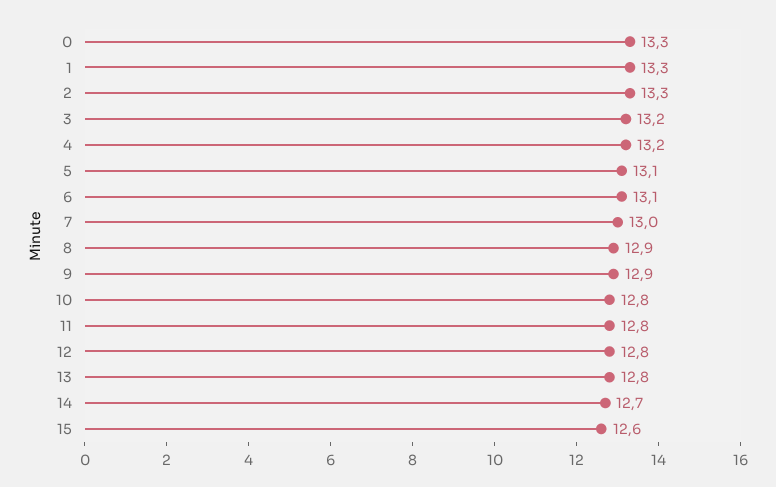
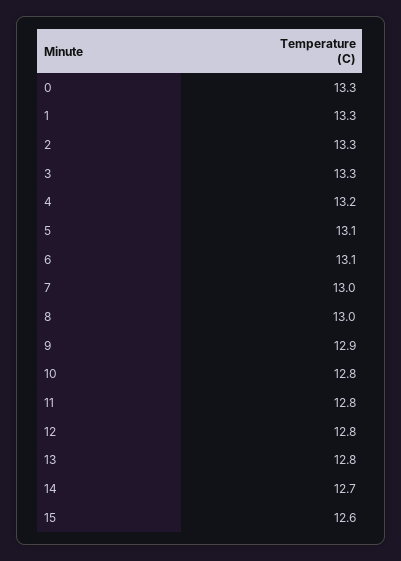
  {
    "0": 13.3,
    "1": 13.3,
    "2": 13.3,
-   "3": 13.2,
+   "3": 13.3,
    "4": 13.2,
    "5": 13.1,
    "6": 13.1,
    "7": 13,
-   "8": 12.9,
+   "8": 13,
    "9": 12.9,
    "10": 12.8,
    "11": 12.8,
    "12": 12.8,
    "13": 12.8,
    "14": 12.7,
    "15": 12.6
  }

